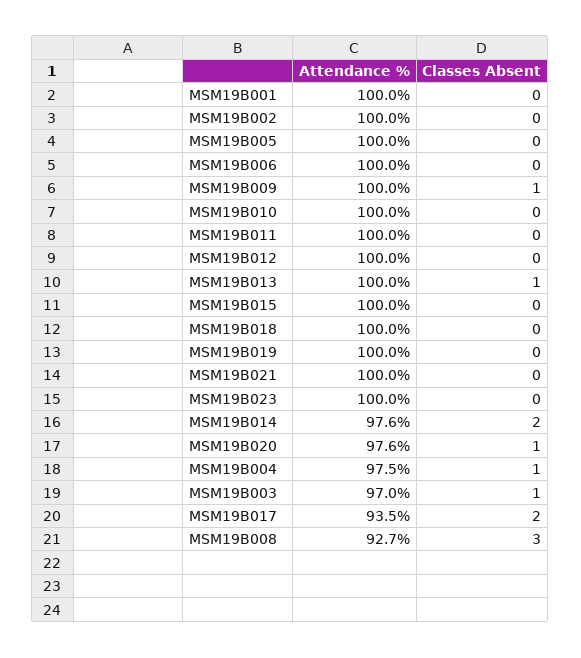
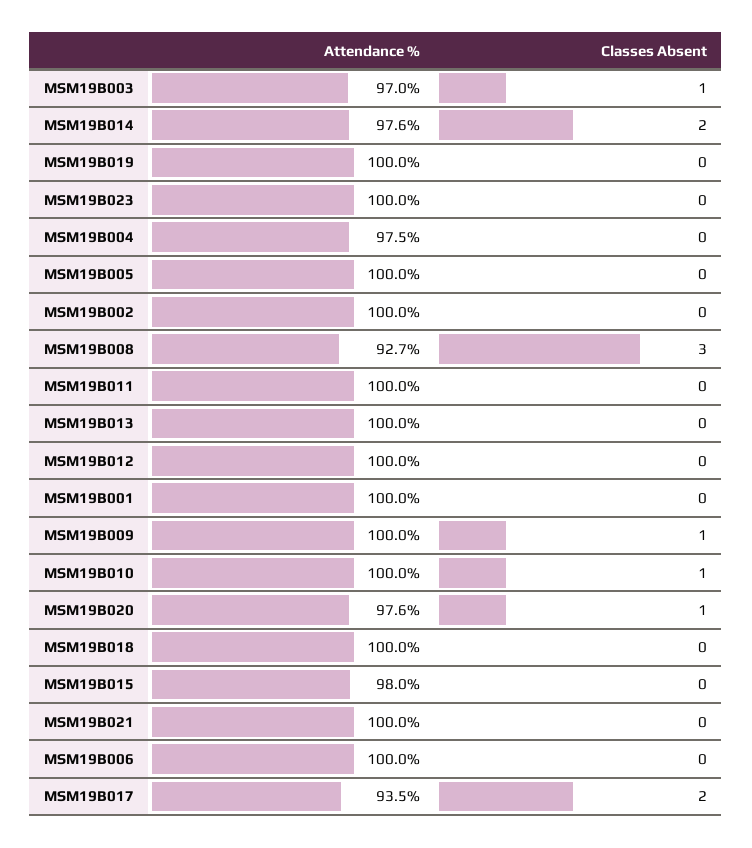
  {
    "Attendance %": {
      "MSM19B001": 100,
      "MSM19B002": 100,
      "MSM19B005": 100,
      "MSM19B006": 100,
      "MSM19B009": 100,
      "MSM19B010": 100,
      "MSM19B011": 100,
      "MSM19B012": 100,
      "MSM19B013": 100,
-     "MSM19B015": 100,
+     "MSM19B015": 98,
      "MSM19B018": 100,
      "MSM19B019": 100,
      "MSM19B021": 100,
      "MSM19B023": 100,
      "MSM19B014": 97.6,
      "MSM19B020": 97.6,
      "MSM19B004": 97.5,
      "MSM19B003": 97,
      "MSM19B017": 93.5,
      "MSM19B008": 92.7
    },
    "Classes Absent": {
      "MSM19B001": 0,
      "MSM19B002": 0,
      "MSM19B005": 0,
      "MSM19B006": 0,
      "MSM19B009": 1,
-     "MSM19B010": 0,
+     "MSM19B010": 1,
      "MSM19B011": 0,
      "MSM19B012": 0,
-     "MSM19B013": 1,
+     "MSM19B013": 0,
      "MSM19B015": 0,
      "MSM19B018": 0,
      "MSM19B019": 0,
      "MSM19B021": 0,
      "MSM19B023": 0,
      "MSM19B014": 2,
      "MSM19B020": 1,
-     "MSM19B004": 1,
+     "MSM19B004": 0,
      "MSM19B003": 1,
      "MSM19B017": 2,
      "MSM19B008": 3
    }
  }

